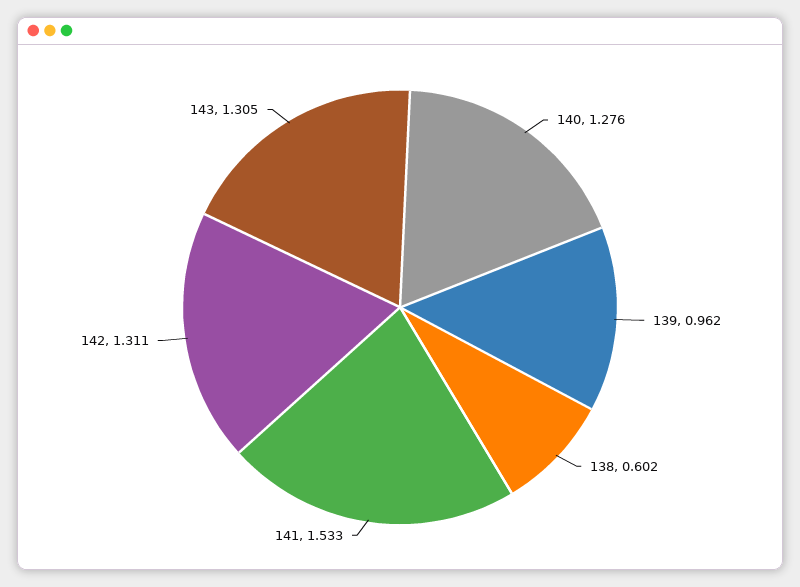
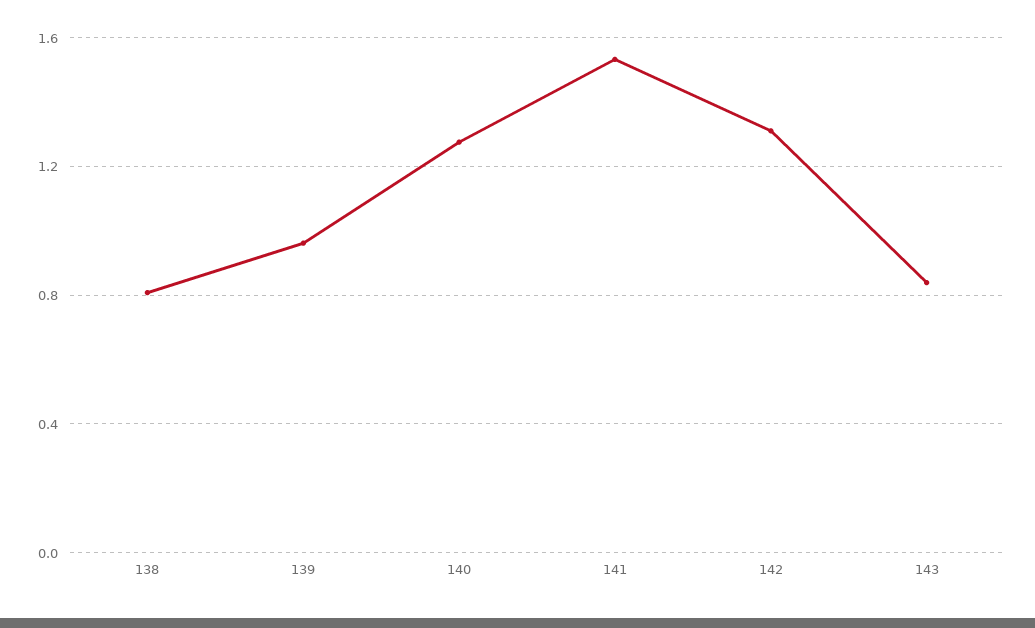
  {
    "140": 1.276,
    "139": 0.962,
-   "138": 0.602,
+   "138": 0.8,
    "141": 1.533,
    "142": 1.311,
-   "143": 1.305
+   "143": 0.85
  }

